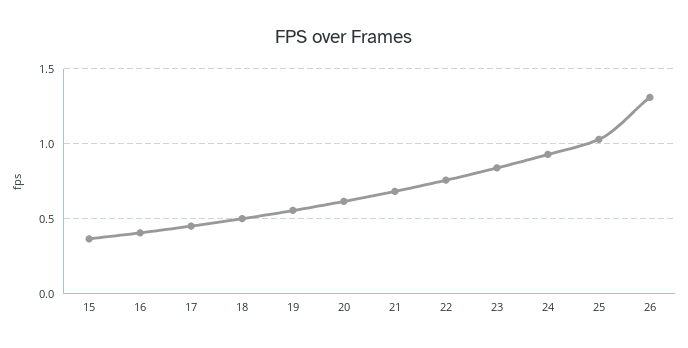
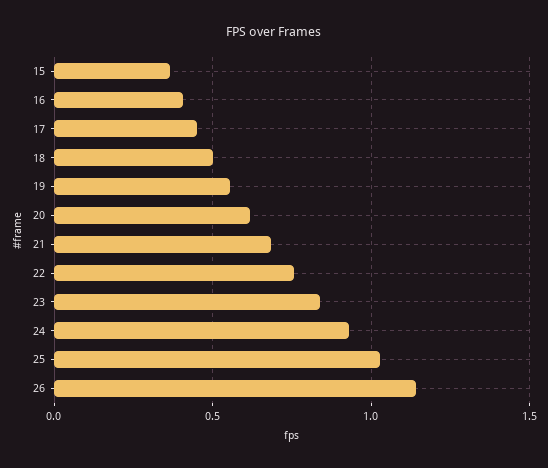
  {
    "15": 0.35,
    "16": 0.4,
    "17": 0.45,
    "18": 0.5,
    "19": 0.55,
    "20": 0.6,
    "21": 0.7,
    "22": 0.75,
    "23": 0.85,
    "24": 0.95,
    "25": 1.05,
-   "26": 1.3
+   "26": 1.15
  }

